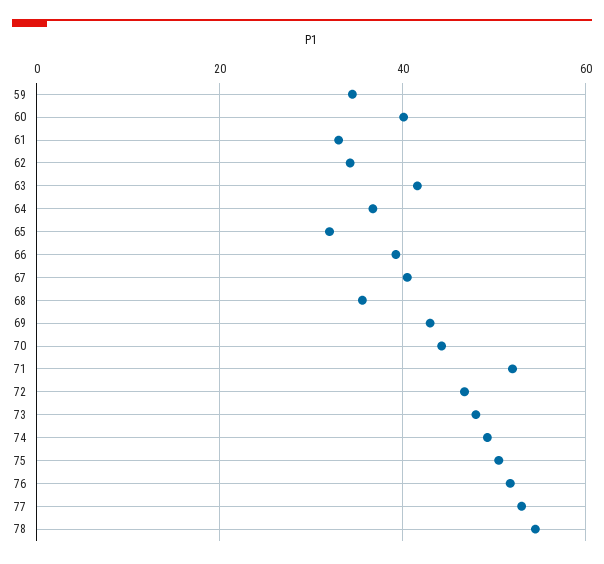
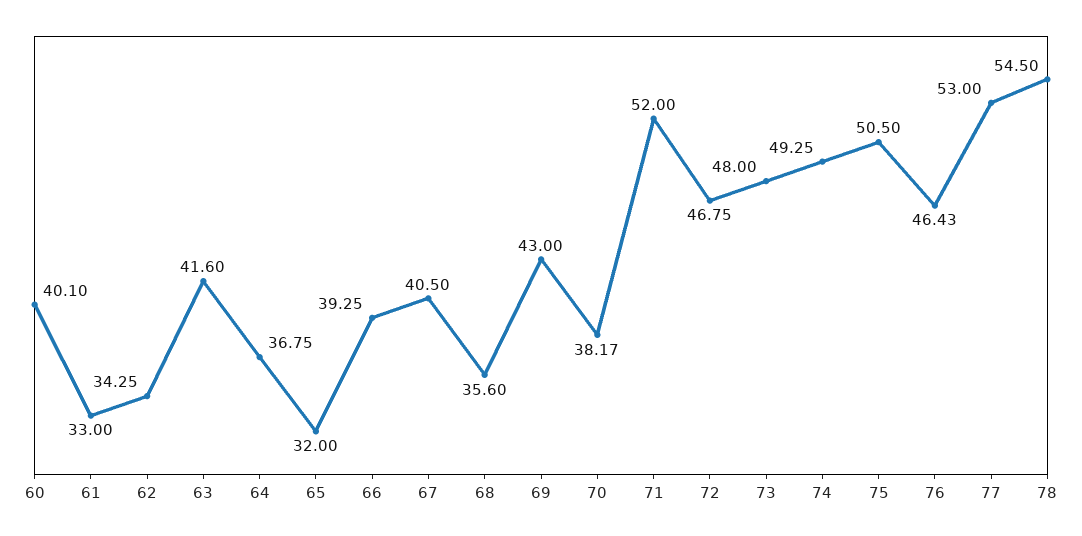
  {
-   "59": 34,
    "60": 40.1,
    "61": 33,
    "62": 34.25,
    "63": 41.6,
    "64": 36.75,
    "65": 32,
    "66": 39.25,
    "67": 40.5,
    "68": 35.6,
    "69": 43,
-   "70": 44,
+   "70": 38.17,
    "71": 52,
    "72": 46.75,
    "73": 48,
    "74": 49.25,
    "75": 50.5,
-   "76": 52,
+   "76": 46.43,
    "77": 53,
    "78": 54.5
  }

